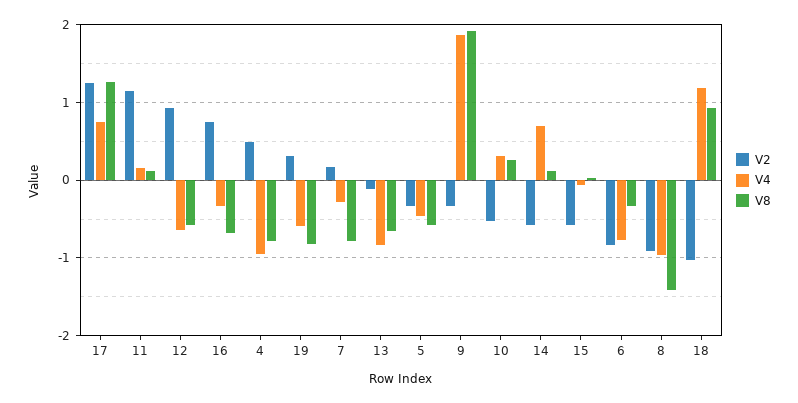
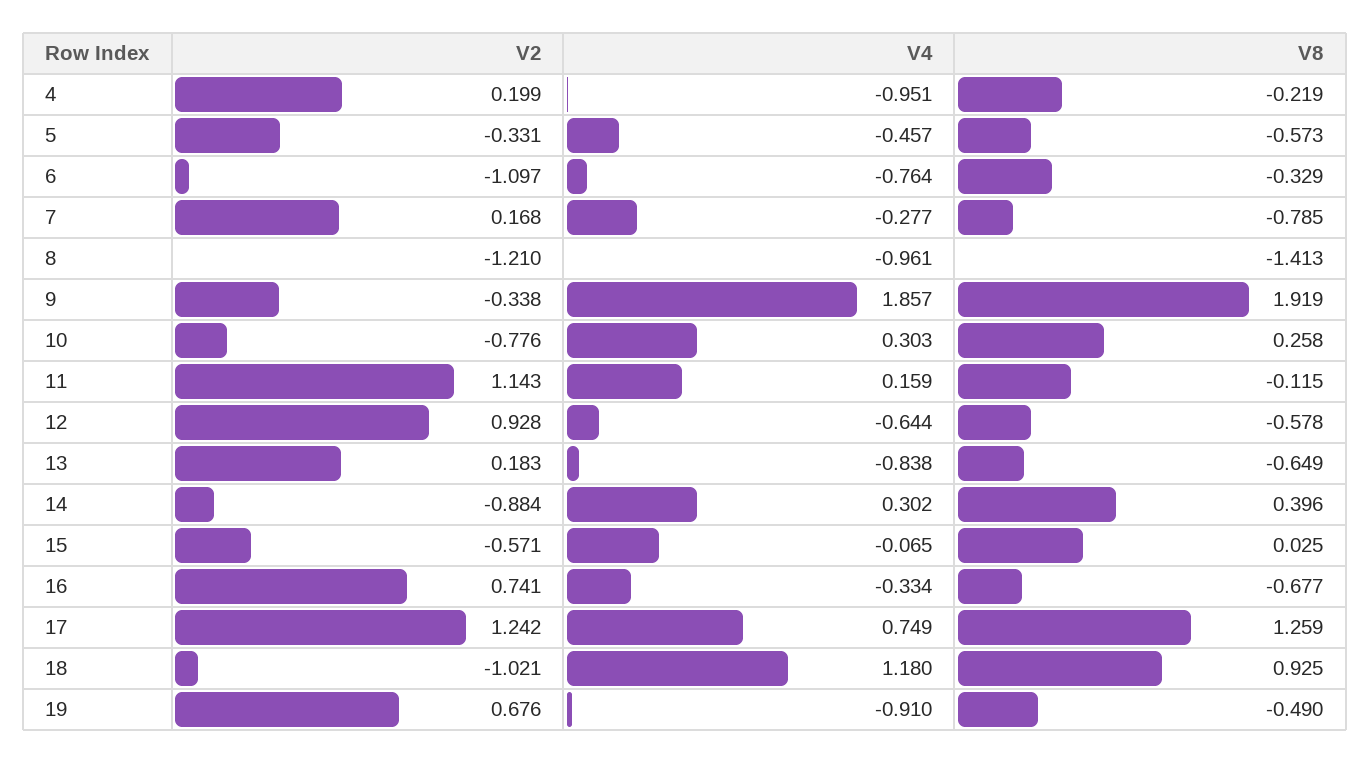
  {
    "V2": {
      "17": 1.242,
      "11": 1.143,
      "12": 0.928,
      "16": 0.741,
-     "4": 0.5,
+     "4": 0.199,
-     "19": 0.3,
+     "19": 0.676,
      "7": 0.168,
-     "13": -0.1,
+     "13": 0.183,
      "5": -0.331,
      "9": -0.338,
-     "10": -0.5,
+     "10": -0.776,
-     "14": -0.6,
+     "14": -0.884,
      "15": -0.571,
-     "6": -0.8,
+     "6": -1.097,
-     "8": -0.9,
+     "8": -1.21,
      "18": -1.021
    },
    "V4": {
      "17": 0.749,
      "11": 0.159,
      "12": -0.644,
      "16": -0.334,
      "4": -0.951,
-     "19": -0.6,
+     "19": -0.91,
      "7": -0.277,
      "13": -0.838,
      "5": -0.457,
      "9": 1.857,
      "10": 0.303,
-     "14": 0.7,
+     "14": 0.302,
      "15": -0.065,
      "6": -0.764,
      "8": -0.961,
      "18": 1.18
    },
    "V8": {
      "17": 1.259,
-     "11": 0.1,
+     "11": -0.115,
      "12": -0.578,
      "16": -0.677,
-     "4": -0.8,
+     "4": -0.219,
-     "19": -0.8,
+     "19": -0.49,
      "7": -0.785,
      "13": -0.649,
      "5": -0.573,
      "9": 1.919,
      "10": 0.258,
-     "14": 0.1,
+     "14": 0.396,
      "15": 0.025,
      "6": -0.329,
      "8": -1.413,
      "18": 0.925
    }
  }

